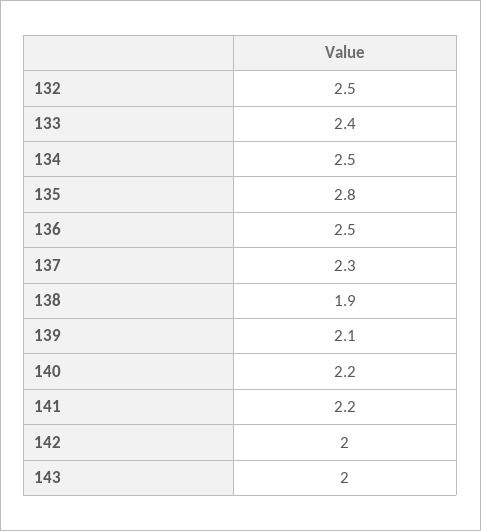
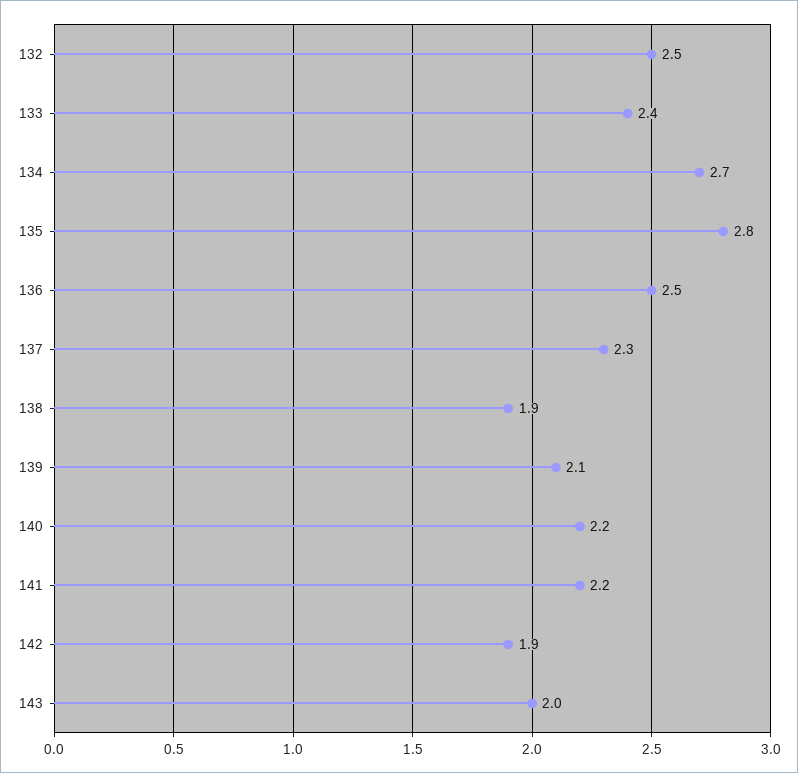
  {
    "132": 2.5,
    "133": 2.4,
-   "134": 2.5,
+   "134": 2.7,
    "135": 2.8,
    "136": 2.5,
    "137": 2.3,
    "138": 1.9,
    "139": 2.1,
    "140": 2.2,
    "141": 2.2,
-   "142": 2,
+   "142": 1.9,
    "143": 2
  }

